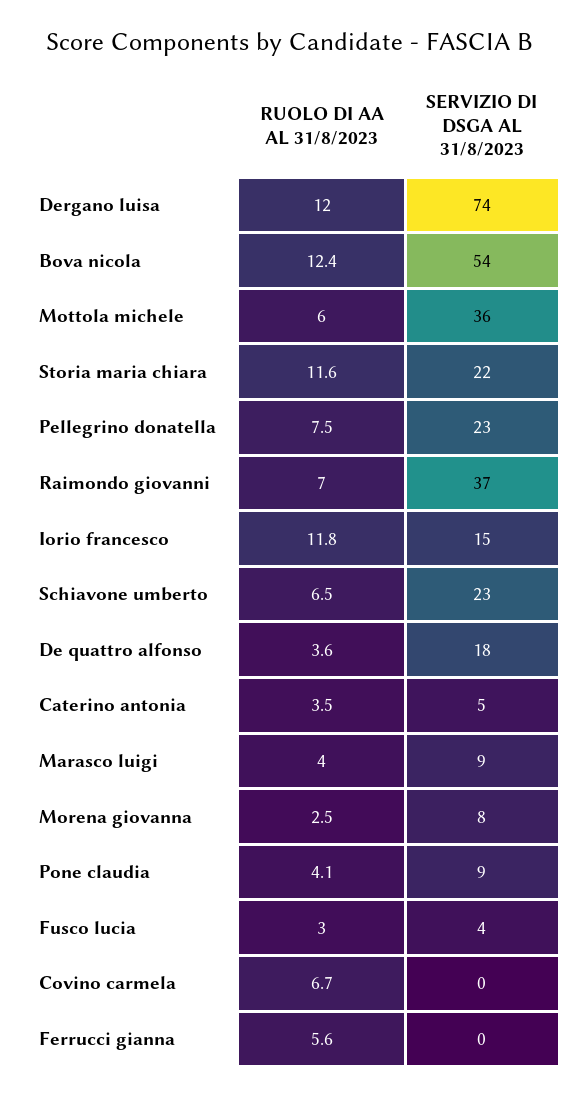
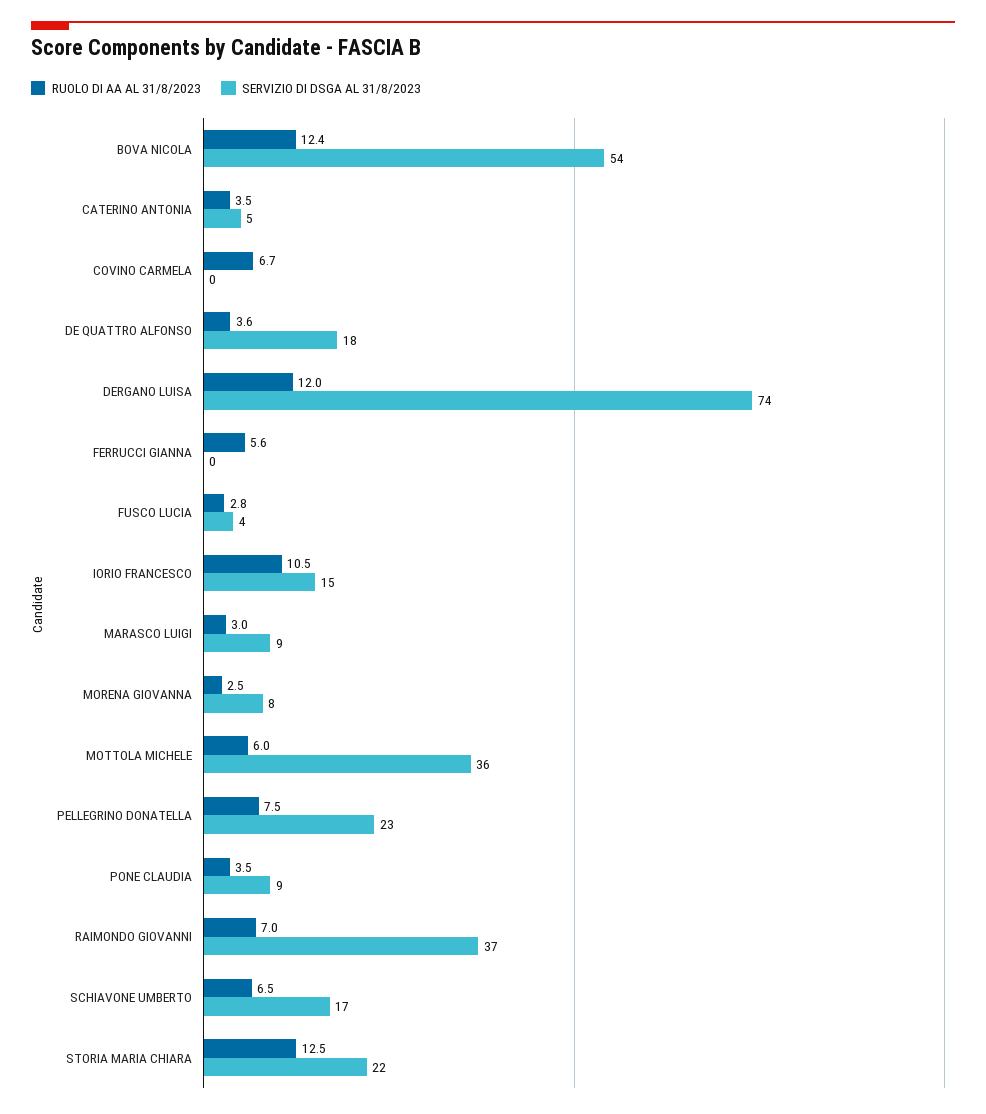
  {
    "RUOLO DI AA AL 31/8/2023": {
      "Dergano luisa": 12,
      "Bova nicola": 12.4,
      "Mottola michele": 6,
-     "Storia maria chiara": 11.6,
+     "Storia maria chiara": 12.5,
      "Pellegrino donatella": 7.5,
      "Raimondo giovanni": 7,
-     "Iorio francesco": 11.8,
+     "Iorio francesco": 10.5,
      "Schiavone umberto": 6.5,
      "De quattro alfonso": 3.6,
      "Caterino antonia": 3.5,
-     "Marasco luigi": 4,
+     "Marasco luigi": 3,
      "Morena giovanna": 2.5,
-     "Pone claudia": 4.1,
+     "Pone claudia": 3.5,
-     "Fusco lucia": 3,
+     "Fusco lucia": 2.8,
      "Covino carmela": 6.7,
      "Ferrucci gianna": 5.6
    },
    "SERVIZIO DI DSGA AL 31/8/2023": {
      "Dergano luisa": 74,
      "Bova nicola": 54,
      "Mottola michele": 36,
      "Storia maria chiara": 22,
      "Pellegrino donatella": 23,
      "Raimondo giovanni": 37,
      "Iorio francesco": 15,
-     "Schiavone umberto": 23,
+     "Schiavone umberto": 17,
      "De quattro alfonso": 18,
      "Caterino antonia": 5,
      "Marasco luigi": 9,
      "Morena giovanna": 8,
      "Pone claudia": 9,
      "Fusco lucia": 4,
      "Covino carmela": 0,
      "Ferrucci gianna": 0
    }
  }

